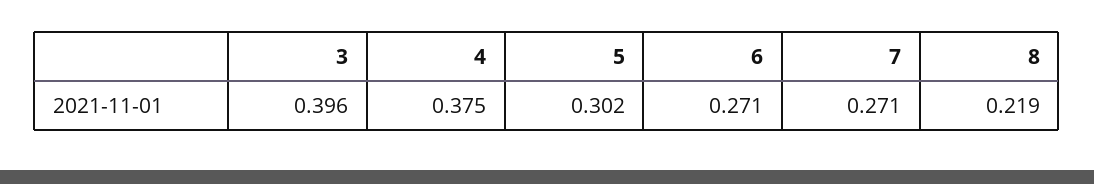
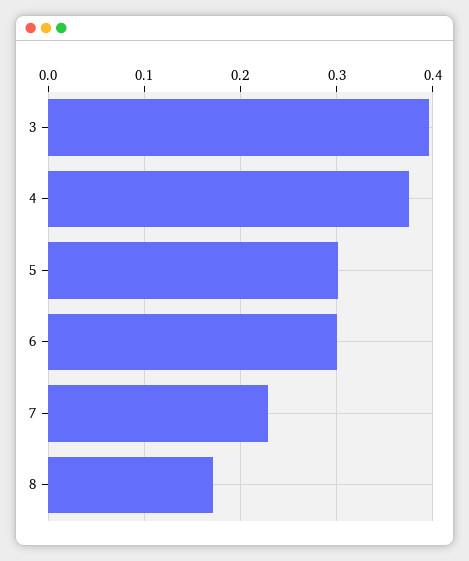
  {
    "3": 0.396,
    "4": 0.375,
    "5": 0.302,
-   "6": 0.271,
+   "6": 0.3,
-   "7": 0.271,
+   "7": 0.23,
-   "8": 0.219
+   "8": 0.17
  }

